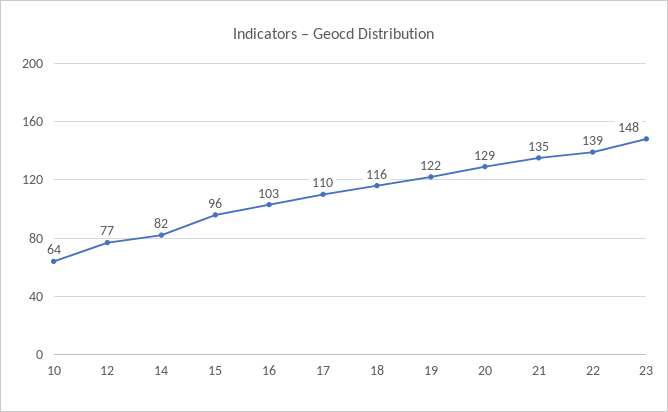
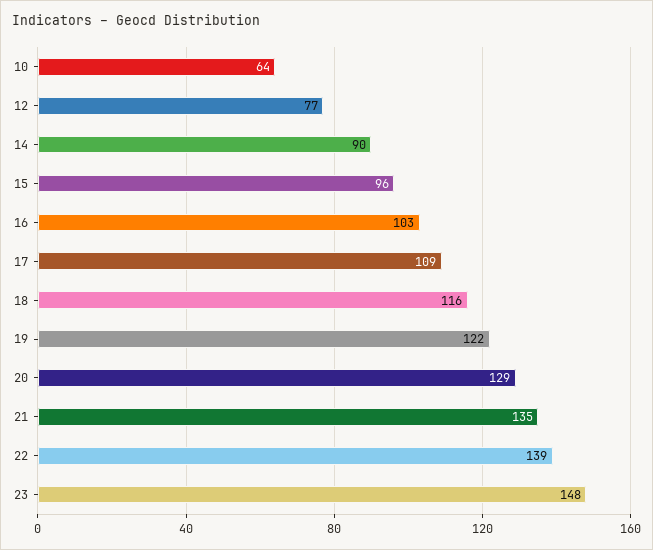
  {
    "10": 64,
    "12": 77,
-   "14": 82,
+   "14": 90,
    "15": 96,
    "16": 103,
-   "17": 110,
+   "17": 109,
    "18": 116,
    "19": 122,
    "20": 129,
    "21": 135,
    "22": 139,
    "23": 148
  }

